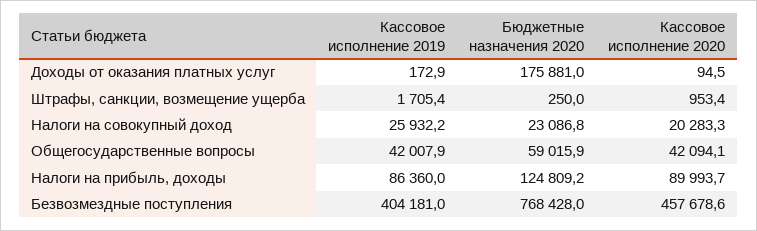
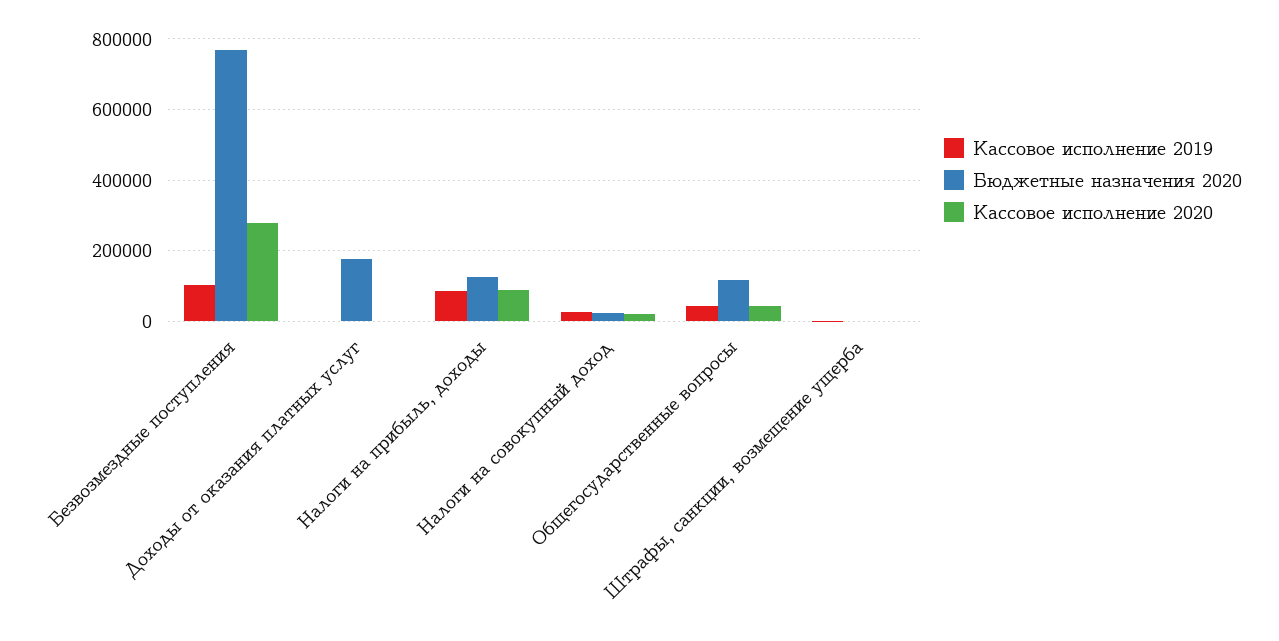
  {
    "Кассовое исполнение 2019": {
      "Доходы от оказания платных услуг": 172.9,
      "Штрафы, санкции, возмещение ущерба": 1705.4,
      "Налоги на совокупный доход": 25932.2,
      "Общегосударственные вопросы": 42007.9,
      "Налоги на прибыль, доходы": 86360,
-     "Безвозмездные поступления": 404181
+     "Безвозмездные поступления": 100000
    },
    "Бюджетные назначения 2020": {
      "Доходы от оказания платных услуг": 175881,
      "Штрафы, санкции, возмещение ущерба": 250,
      "Налоги на совокупный доход": 23086.8,
-     "Общегосударственные вопросы": 59015.9,
+     "Общегосударственные вопросы": 120000,
      "Налоги на прибыль, доходы": 124809.2,
      "Безвозмездные поступления": 768428
    },
    "Кассовое исполнение 2020": {
      "Доходы от оказания платных услуг": 94.5,
      "Штрафы, санкции, возмещение ущерба": 953.4,
      "Налоги на совокупный доход": 20283.3,
      "Общегосударственные вопросы": 42094.1,
      "Налоги на прибыль, доходы": 89993.7,
-     "Безвозмездные поступления": 457678.6
+     "Безвозмездные поступления": 280000
    }
  }

